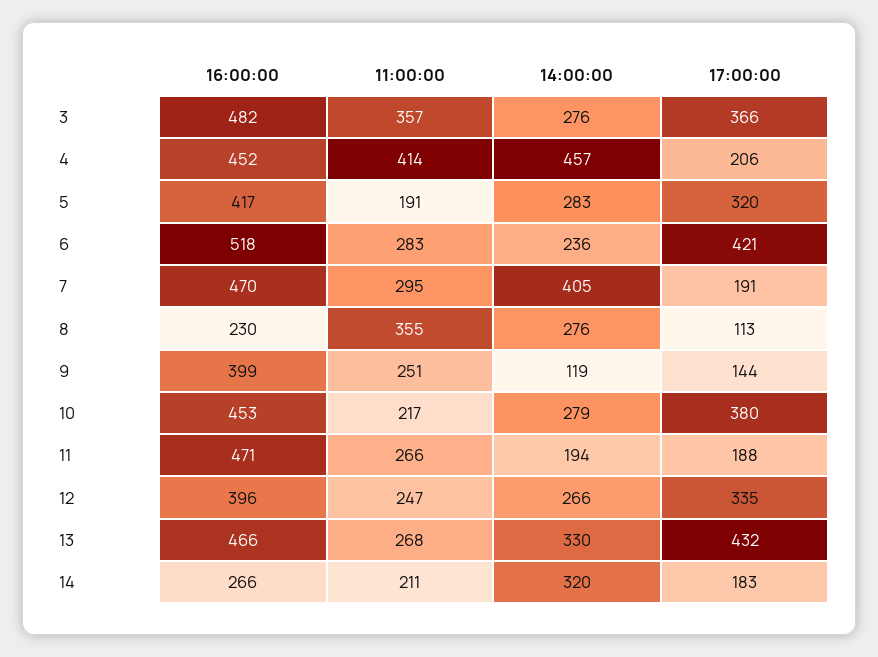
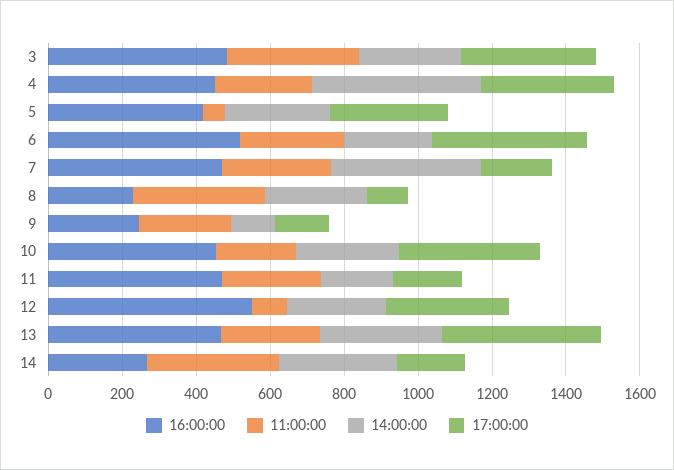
  {
    "16:00:00": {
      "3": 482,
      "4": 452,
      "5": 417,
      "6": 518,
      "7": 470,
      "8": 230,
-     "9": 399,
+     "9": 250,
      "10": 453,
      "11": 471,
-     "12": 396,
+     "12": 550,
      "13": 466,
      "14": 266
    },
    "11:00:00": {
      "3": 357,
-     "4": 414,
+     "4": 250,
-     "5": 191,
+     "5": 50,
      "6": 283,
      "7": 295,
      "8": 355,
      "9": 251,
      "10": 217,
      "11": 266,
-     "12": 247,
+     "12": 100,
      "13": 268,
-     "14": 211
+     "14": 350
    },
    "14:00:00": {
      "3": 276,
      "4": 457,
      "5": 283,
      "6": 236,
      "7": 405,
      "8": 276,
      "9": 119,
      "10": 279,
      "11": 194,
      "12": 266,
      "13": 330,
      "14": 320
    },
    "17:00:00": {
      "3": 366,
-     "4": 206,
+     "4": 350,
      "5": 320,
      "6": 421,
      "7": 191,
      "8": 113,
      "9": 144,
      "10": 380,
      "11": 188,
      "12": 335,
      "13": 432,
      "14": 183
    }
  }

